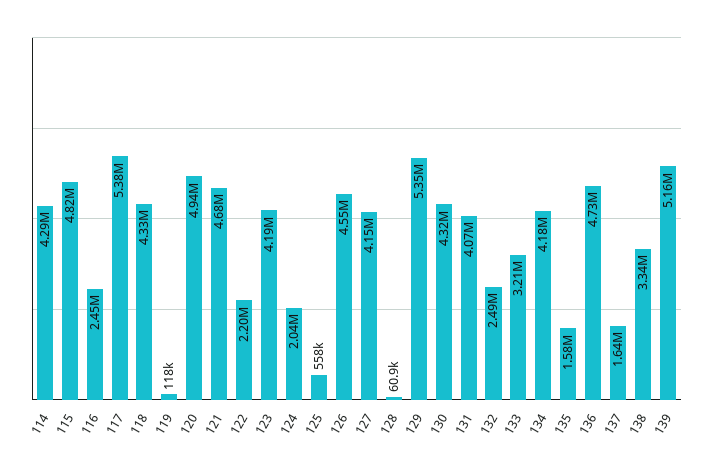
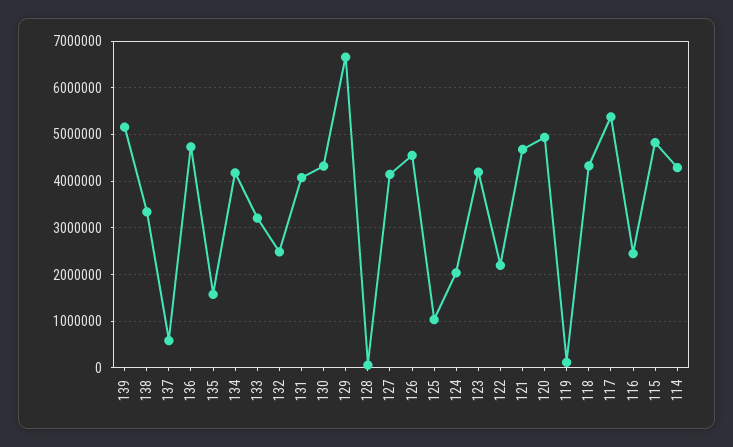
  {
    "114": 4290000,
    "115": 4820000,
    "116": 2450000,
    "117": 5380000,
    "118": 4330000,
    "119": 118000,
    "120": 4940000,
    "121": 4680000,
    "122": 2200000,
    "123": 4190000,
    "124": 2040000,
-   "125": 558000,
+   "125": 1000000,
    "126": 4550000,
    "127": 4150000,
    "128": 60900,
-   "129": 5350000,
+   "129": 6600000,
    "130": 4320000,
    "131": 4070000,
    "132": 2490000,
    "133": 3210000,
    "134": 4180000,
    "135": 1580000,
    "136": 4730000,
-   "137": 1640000,
+   "137": 600000,
    "138": 3340000,
    "139": 5160000
  }

